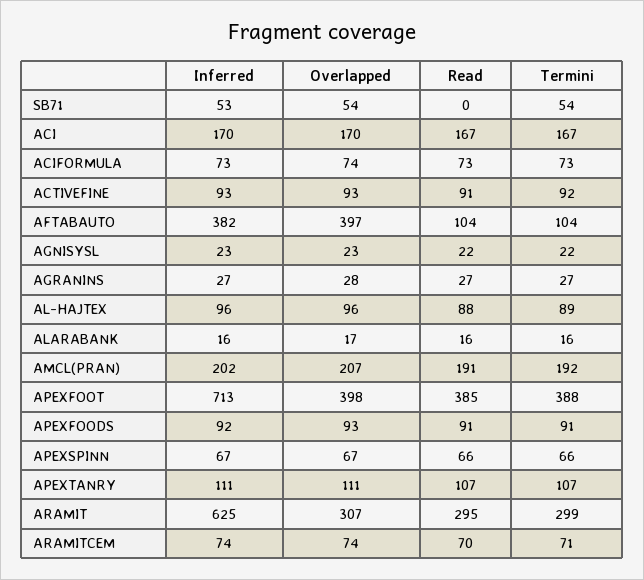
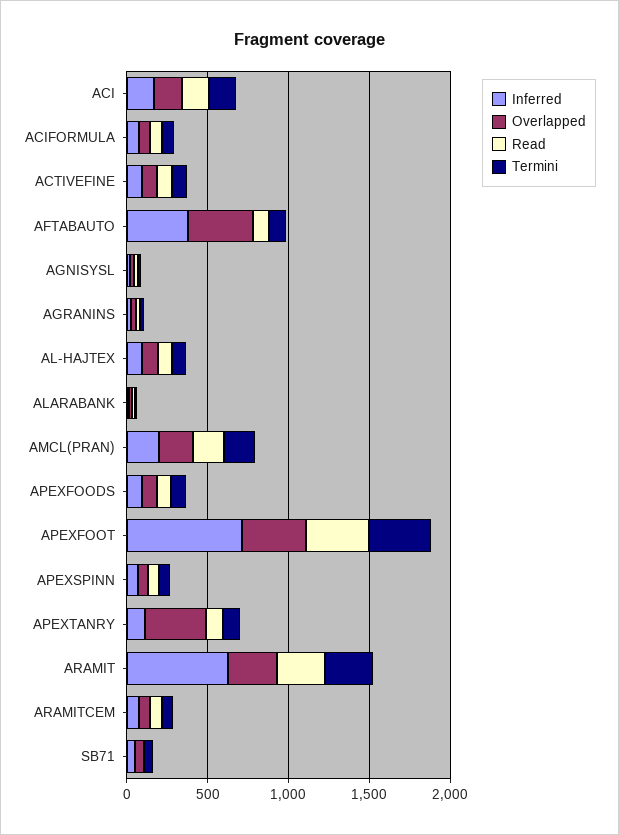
  {
    "Inferred": {
      "SB71": 53,
      "ACI": 170,
      "ACIFORMULA": 73,
      "ACTIVEFINE": 93,
      "AFTABAUTO": 382,
      "AGNISYSL": 23,
      "AGRANINS": 27,
      "AL-HAJTEX": 96,
      "ALARABANK": 16,
      "AMCL(PRAN)": 202,
      "APEXFOOT": 713,
      "APEXFOODS": 92,
      "APEXSPINN": 67,
      "APEXTANRY": 111,
      "ARAMIT": 625,
      "ARAMITCEM": 74
    },
    "Overlapped": {
      "SB71": 54,
      "ACI": 170,
      "ACIFORMULA": 74,
      "ACTIVEFINE": 93,
      "AFTABAUTO": 397,
      "AGNISYSL": 23,
      "AGRANINS": 28,
      "AL-HAJTEX": 96,
      "ALARABANK": 17,
      "AMCL(PRAN)": 207,
      "APEXFOOT": 398,
      "APEXFOODS": 93,
      "APEXSPINN": 67,
-     "APEXTANRY": 111,
+     "APEXTANRY": 400,
      "ARAMIT": 307,
      "ARAMITCEM": 74
    },
    "Read": {
      "SB71": 0,
      "ACI": 167,
      "ACIFORMULA": 73,
      "ACTIVEFINE": 91,
      "AFTABAUTO": 104,
      "AGNISYSL": 22,
      "AGRANINS": 27,
      "AL-HAJTEX": 88,
      "ALARABANK": 16,
      "AMCL(PRAN)": 191,
      "APEXFOOT": 385,
      "APEXFOODS": 91,
      "APEXSPINN": 66,
      "APEXTANRY": 107,
      "ARAMIT": 295,
      "ARAMITCEM": 70
    },
    "Termini": {
      "SB71": 54,
      "ACI": 167,
      "ACIFORMULA": 73,
      "ACTIVEFINE": 92,
      "AFTABAUTO": 104,
      "AGNISYSL": 22,
      "AGRANINS": 27,
      "AL-HAJTEX": 89,
      "ALARABANK": 16,
      "AMCL(PRAN)": 192,
      "APEXFOOT": 388,
      "APEXFOODS": 91,
      "APEXSPINN": 66,
      "APEXTANRY": 107,
      "ARAMIT": 299,
      "ARAMITCEM": 71
    }
  }

